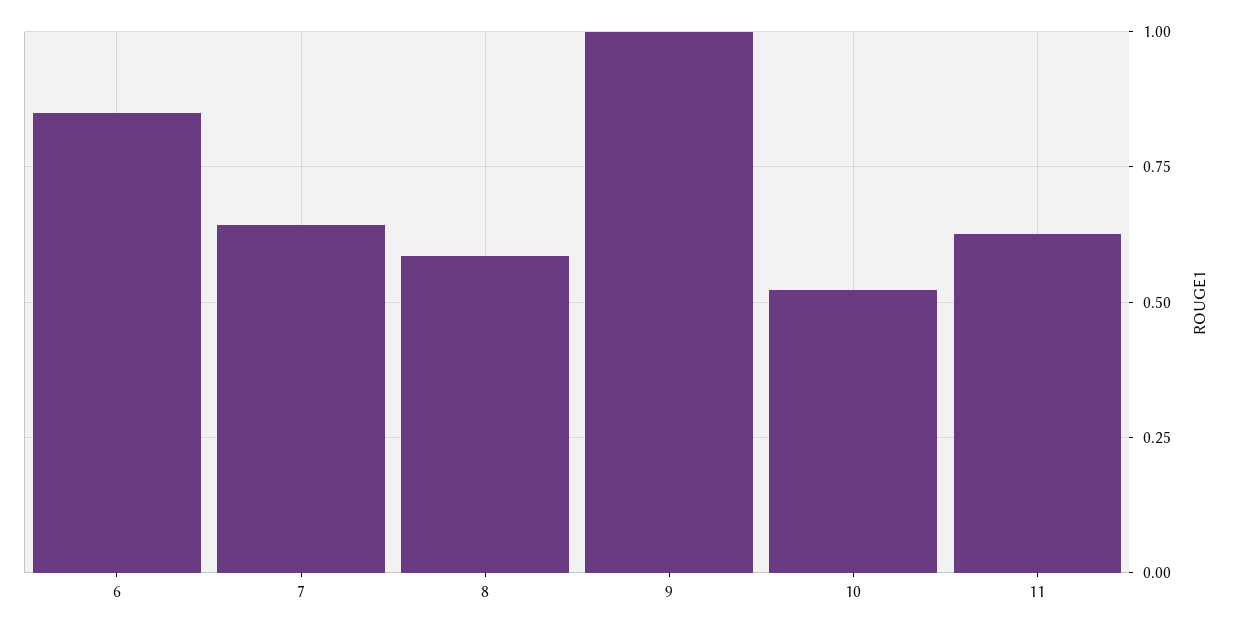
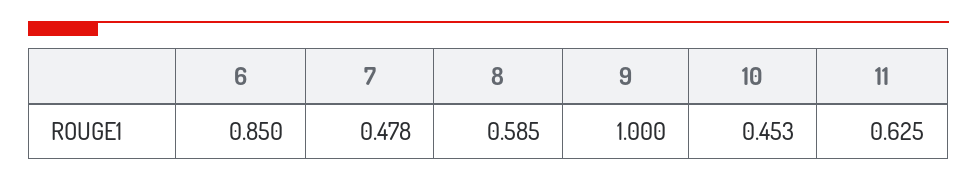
  {
    "6": 0.85,
-   "7": 0.65,
+   "7": 0.478,
    "8": 0.585,
    "9": 1,
-   "10": 0.525,
+   "10": 0.453,
    "11": 0.625
  }

